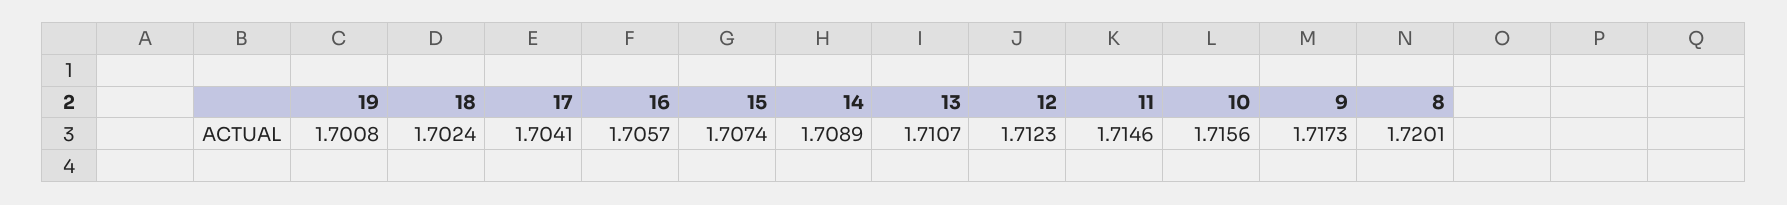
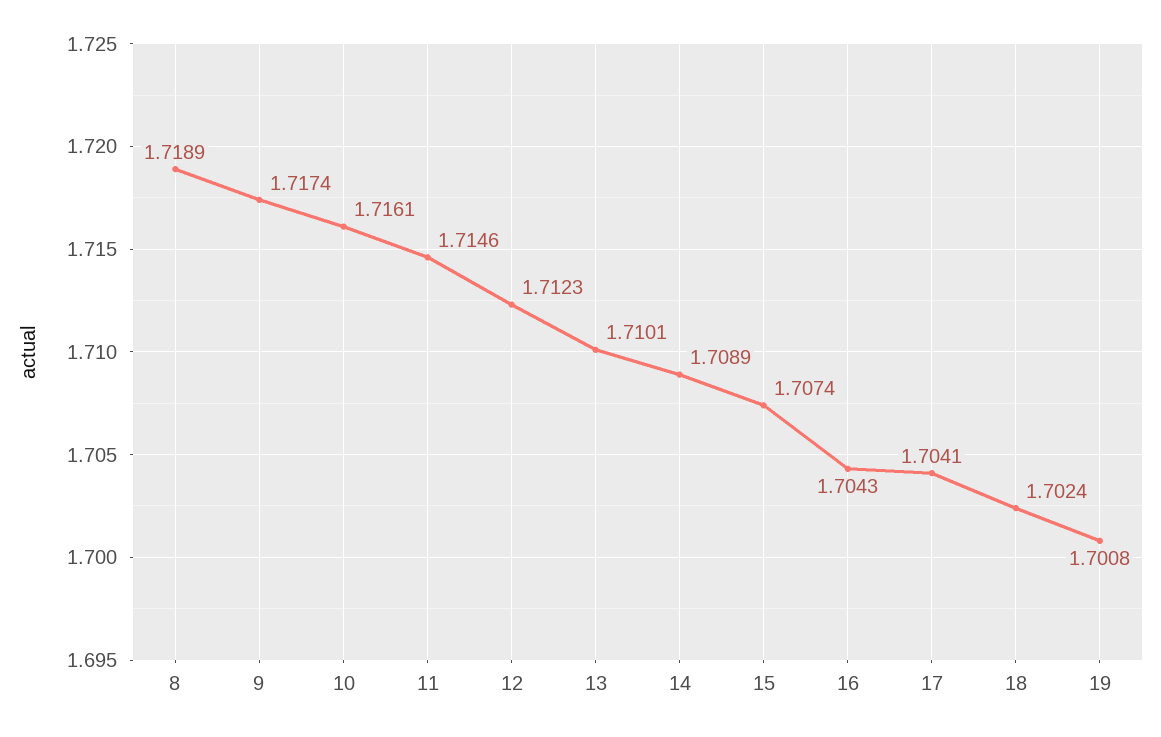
  {
    "19": 1.7008,
    "18": 1.7024,
    "17": 1.7041,
-   "16": 1.7057,
+   "16": 1.7043,
    "15": 1.7074,
    "14": 1.7089,
-   "13": 1.7107,
+   "13": 1.7101,
    "12": 1.7123,
    "11": 1.7146,
-   "10": 1.7156,
+   "10": 1.7161,
-   "9": 1.7173,
+   "9": 1.7174,
-   "8": 1.7201
+   "8": 1.7189
  }

